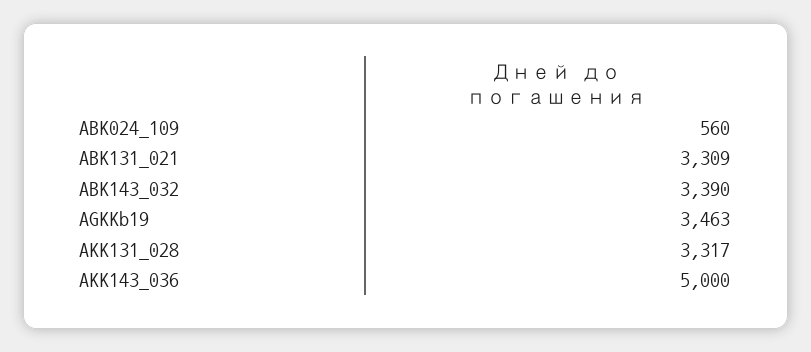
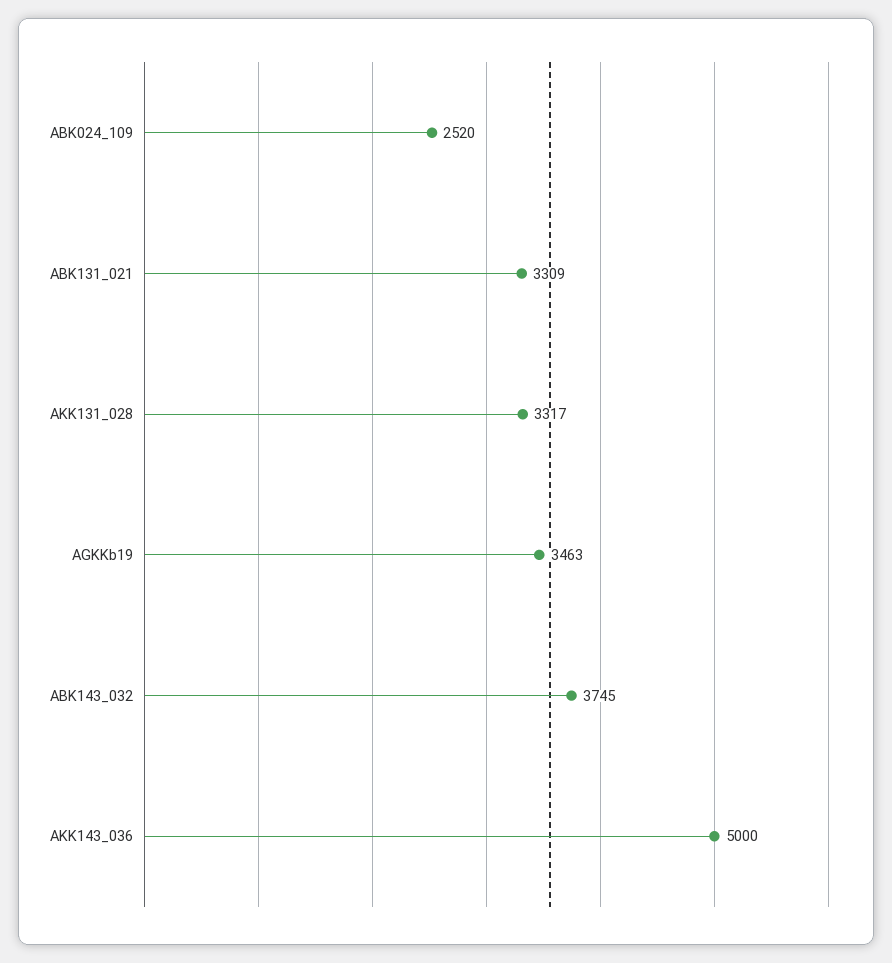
  {
-   "ABK024_109": 560,
+   "ABK024_109": 2520,
    "ABK131_021": 3309,
-   "ABK143_032": 3390,
+   "ABK143_032": 3745,
    "AGKKb19": 3463,
    "AKK131_028": 3317,
    "AKK143_036": 5000
  }

